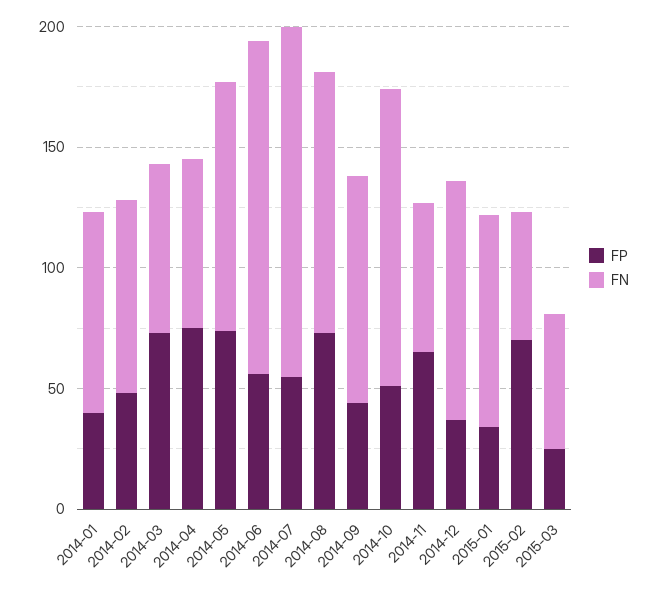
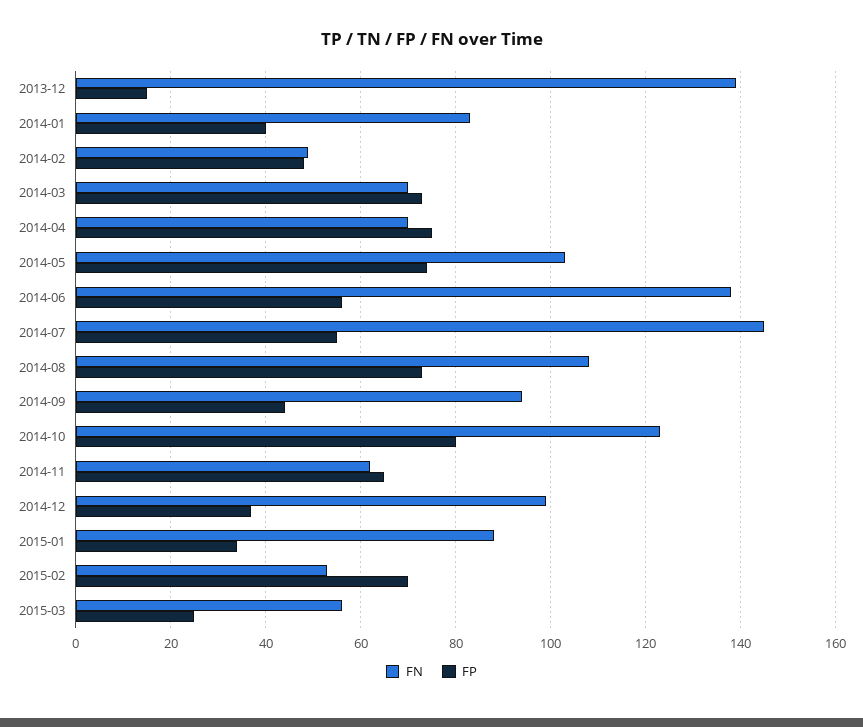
  {
    "FP": {
      "2014-01": 40,
      "2014-02": 50,
      "2014-03": 75,
      "2014-04": 75,
      "2014-05": 75,
      "2014-06": 55,
      "2014-07": 55,
      "2014-08": 75,
      "2014-09": 45,
-     "2014-10": 50,
+     "2014-10": 80,
      "2014-11": 65,
      "2014-12": 35,
      "2015-01": 35,
      "2015-02": 70,
-     "2015-03": 25
+     "2015-03": 25,
+     "2013-12": 15
    },
    "FN": {
      "2014-01": 85,
-     "2014-02": 80,
+     "2014-02": 50,
      "2014-03": 70,
      "2014-04": 70,
      "2014-05": 105,
      "2014-06": 140,
      "2014-07": 145,
      "2014-08": 110,
      "2014-09": 95,
      "2014-10": 125,
      "2014-11": 60,
      "2014-12": 100,
      "2015-01": 90,
      "2015-02": 55,
-     "2015-03": 55
+     "2015-03": 55,
+     "2013-12": 140
    }
  }

